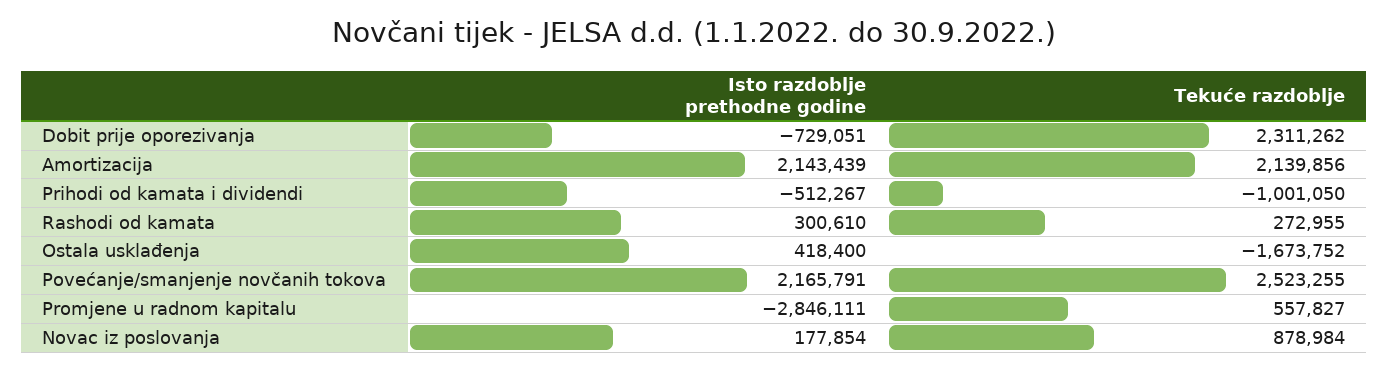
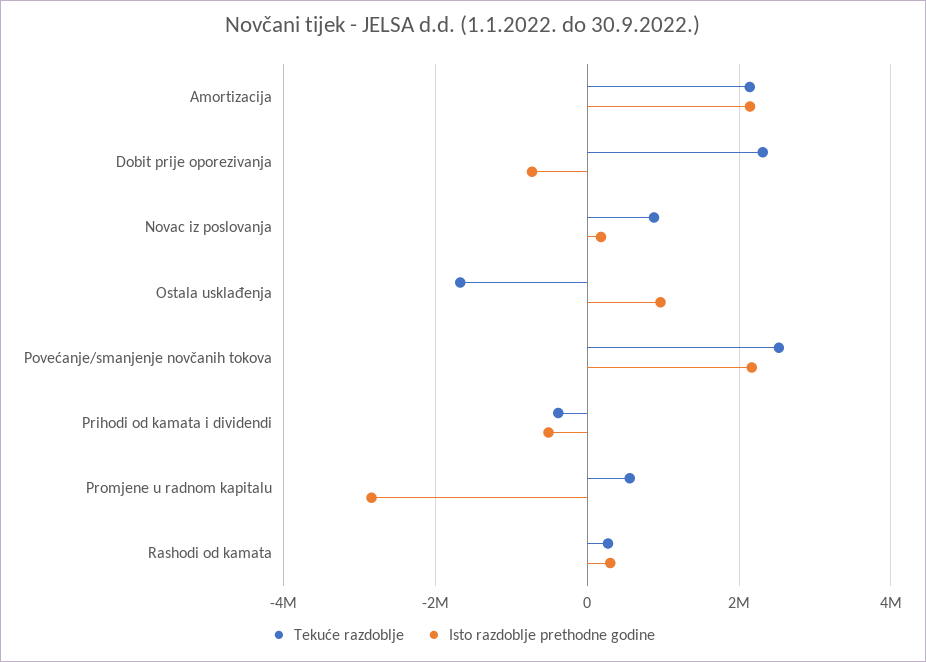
  {
    "Isto razdoblje prethodne godine": {
      "Dobit prije oporezivanja": -729051,
      "Amortizacija": 2143439,
      "Prihodi od kamata i dividendi": -512267,
      "Rashodi od kamata": 300610,
-     "Ostala usklađenja": 418400,
+     "Ostala usklađenja": 1000000,
      "Povećanje/smanjenje novčanih tokova": 2165791,
      "Promjene u radnom kapitalu": -2846111,
      "Novac iz poslovanja": 177854
    },
    "Tekuće razdoblje": {
      "Dobit prije oporezivanja": 2311262,
      "Amortizacija": 2139856,
-     "Prihodi od kamata i dividendi": -1001050,
+     "Prihodi od kamata i dividendi": -400000,
      "Rashodi od kamata": 272955,
      "Ostala usklađenja": -1673752,
      "Povećanje/smanjenje novčanih tokova": 2523255,
      "Promjene u radnom kapitalu": 557827,
      "Novac iz poslovanja": 878984
    }
  }

